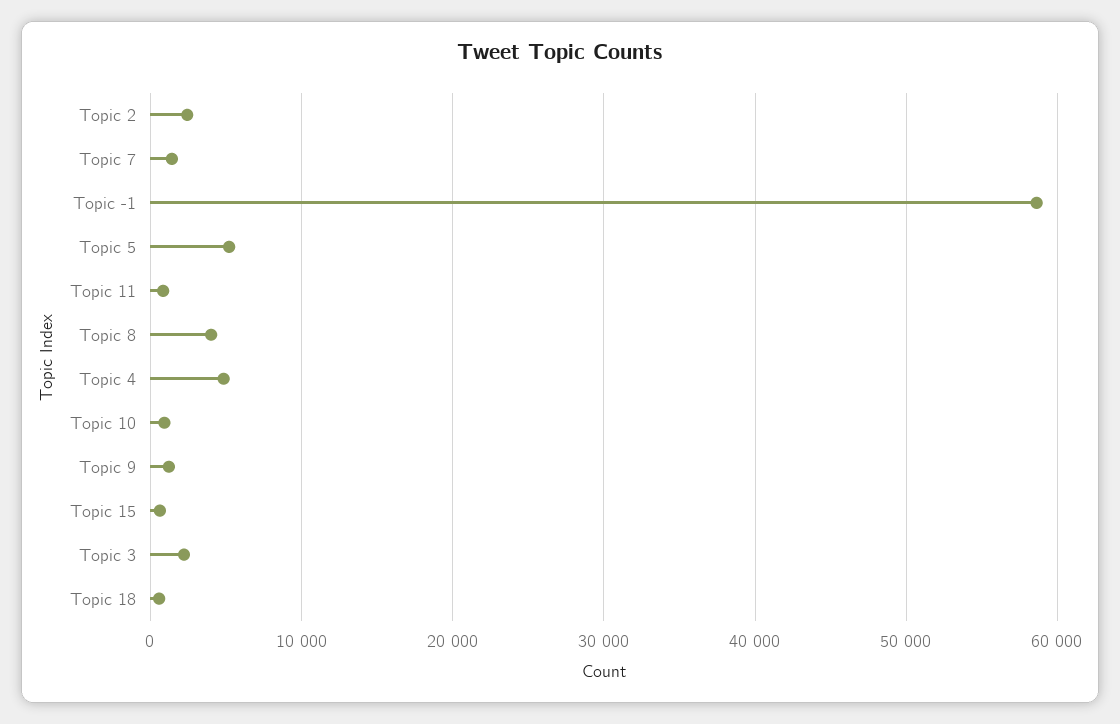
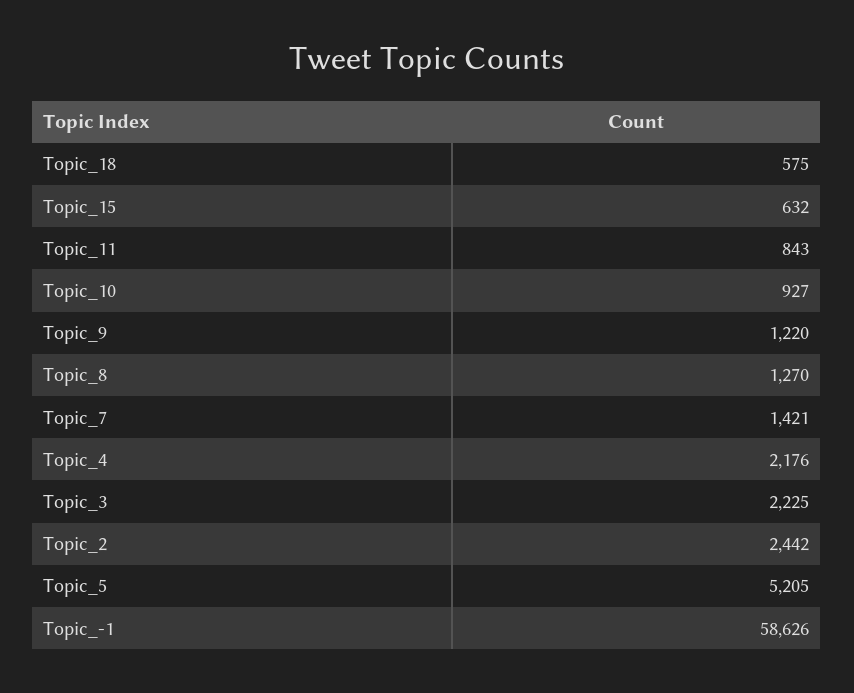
  {
    "Topic 2": 2442,
    "Topic 7": 1421,
    "Topic -1": 58626,
    "Topic 5": 5205,
    "Topic 11": 843,
-   "Topic 8": 4000,
+   "Topic 8": 1270,
-   "Topic 4": 5000,
+   "Topic 4": 2176,
    "Topic 10": 927,
    "Topic 9": 1220,
    "Topic 15": 632,
    "Topic 3": 2225,
    "Topic 18": 575
  }

